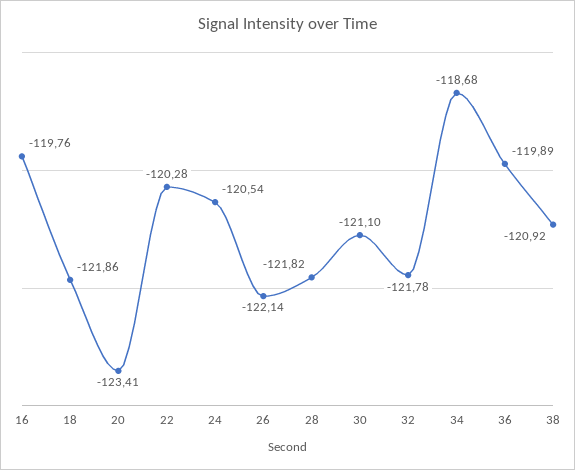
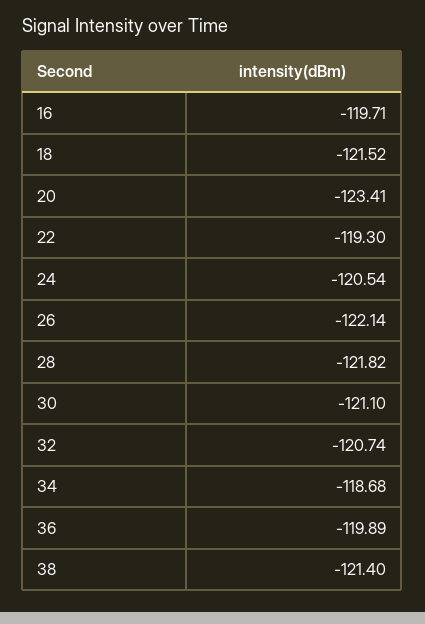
  {
-   "16": -119.76,
+   "16": -119.71,
-   "18": -121.86,
+   "18": -121.52,
    "20": -123.41,
-   "22": -120.28,
+   "22": -119.3,
    "24": -120.54,
    "26": -122.14,
    "28": -121.82,
    "30": -121.1,
-   "32": -121.78,
+   "32": -120.74,
    "34": -118.68,
    "36": -119.89,
-   "38": -120.92
+   "38": -121.4
  }

